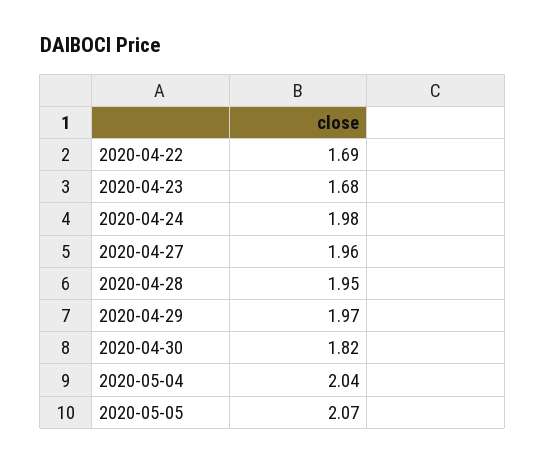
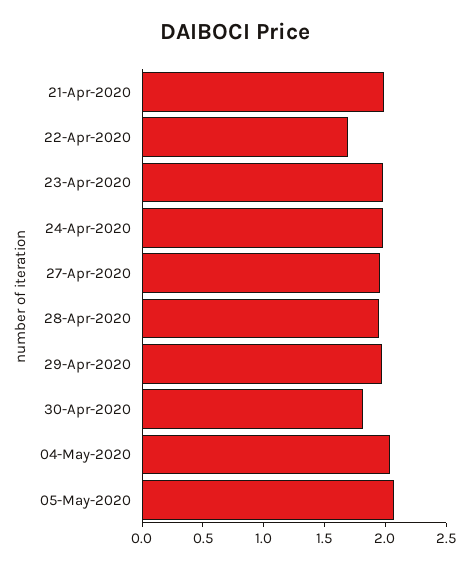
  {
    "2020-04-22": 1.69,
-   "2020-04-23": 1.68,
+   "2020-04-23": 2,
    "2020-04-24": 1.98,
    "2020-04-27": 1.96,
    "2020-04-28": 1.95,
    "2020-04-29": 1.97,
    "2020-04-30": 1.82,
    "2020-05-04": 2.04,
-   "2020-05-05": 2.07
+   "2020-05-05": 2.07,
+   "21-Apr-2020": 2
  }

